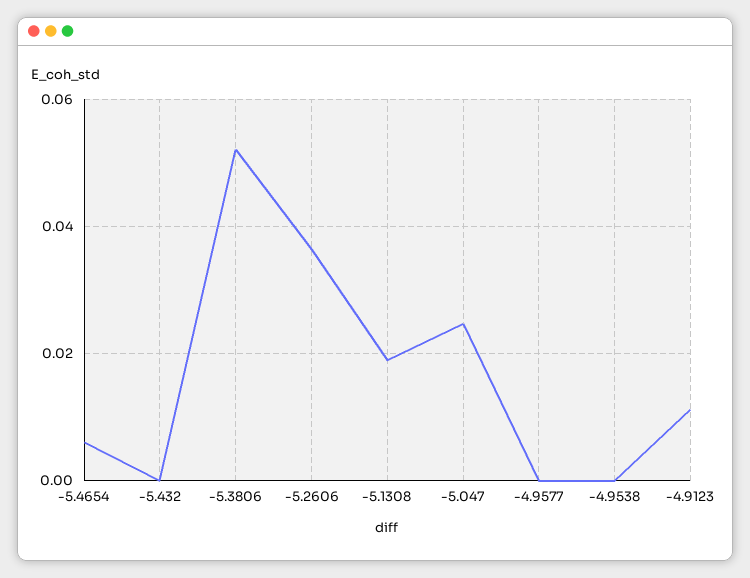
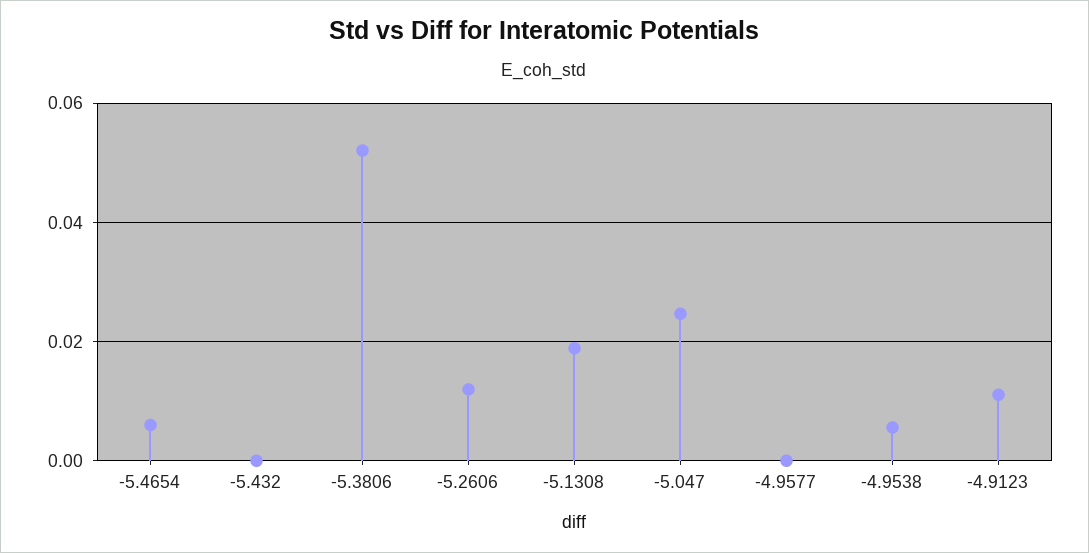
  {
    "-5.4654": 0.006,
    "-5.432": 0,
    "-5.3806": 0.052,
-   "-5.2606": 0.036,
+   "-5.2606": 0.012,
    "-5.1308": 0.018,
    "-5.047": 0.024,
    "-4.9577": 0,
-   "-4.9538": 0,
+   "-4.9538": 0.006,
    "-4.9123": 0.012
  }

